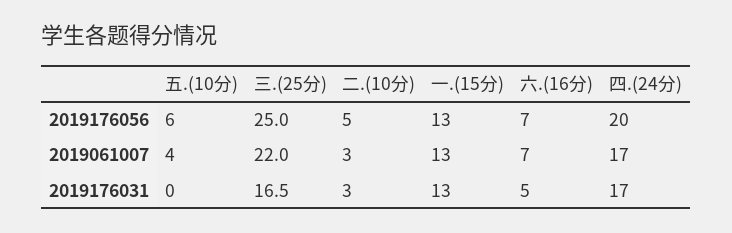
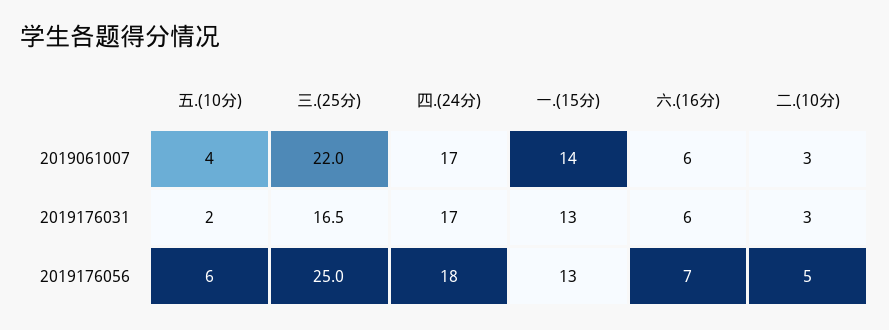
  {
    "五.(10分)": {
      "2019176056": 6,
      "2019061007": 4,
-     "2019176031": 0
+     "2019176031": 2
    },
    "三.(25分)": {
      "2019176056": 25,
      "2019061007": 22,
      "2019176031": 16.5
    },
    "二.(10分)": {
      "2019176056": 5,
      "2019061007": 3,
      "2019176031": 3
    },
    "一.(15分)": {
      "2019176056": 13,
-     "2019061007": 13,
+     "2019061007": 14,
      "2019176031": 13
    },
    "六.(16分)": {
      "2019176056": 7,
-     "2019061007": 7,
+     "2019061007": 6,
-     "2019176031": 5
+     "2019176031": 6
    },
    "四.(24分)": {
-     "2019176056": 20,
+     "2019176056": 18,
      "2019061007": 17,
      "2019176031": 17
    }
  }

